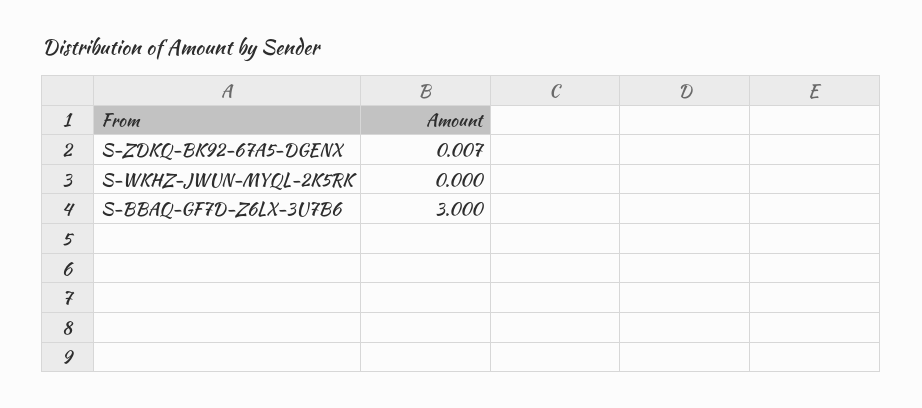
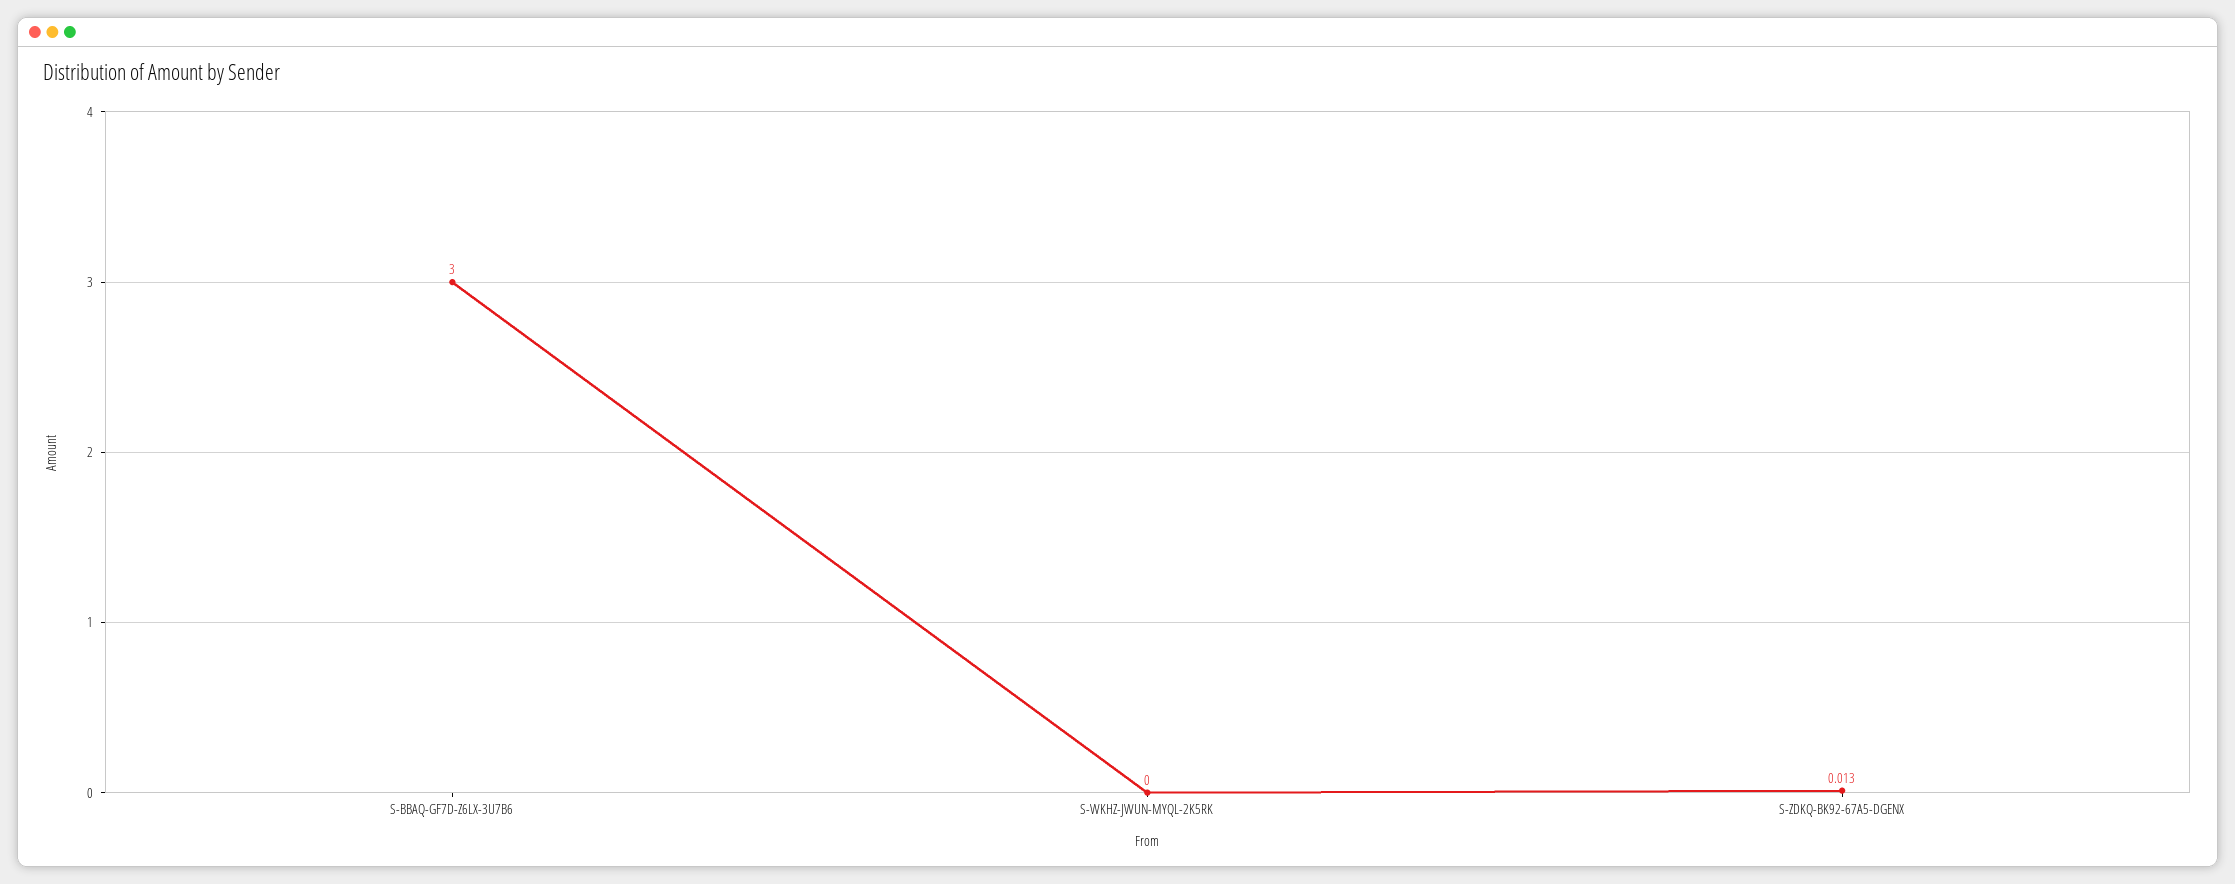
  {
-   "S-ZDKQ-BK92-67A5-DGENX": 0.007,
+   "S-ZDKQ-BK92-67A5-DGENX": 0.013,
    "S-WKHZ-JWUN-MYQL-2K5RK": 0,
    "S-BBAQ-GF7D-Z6LX-3U7B6": 3
  }

